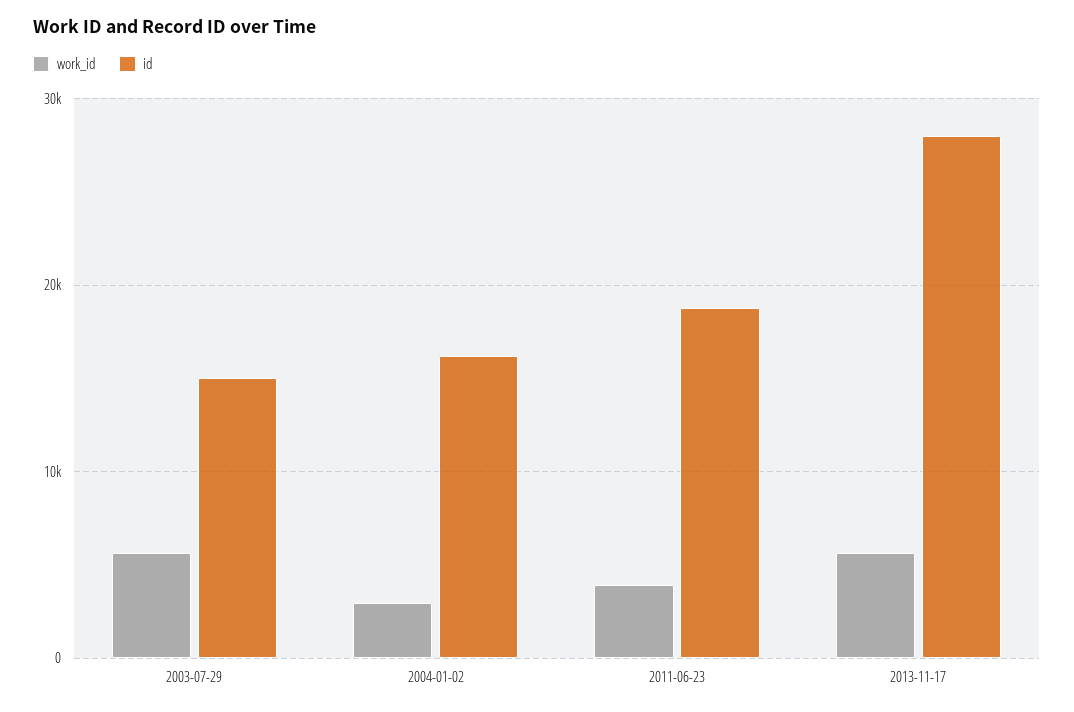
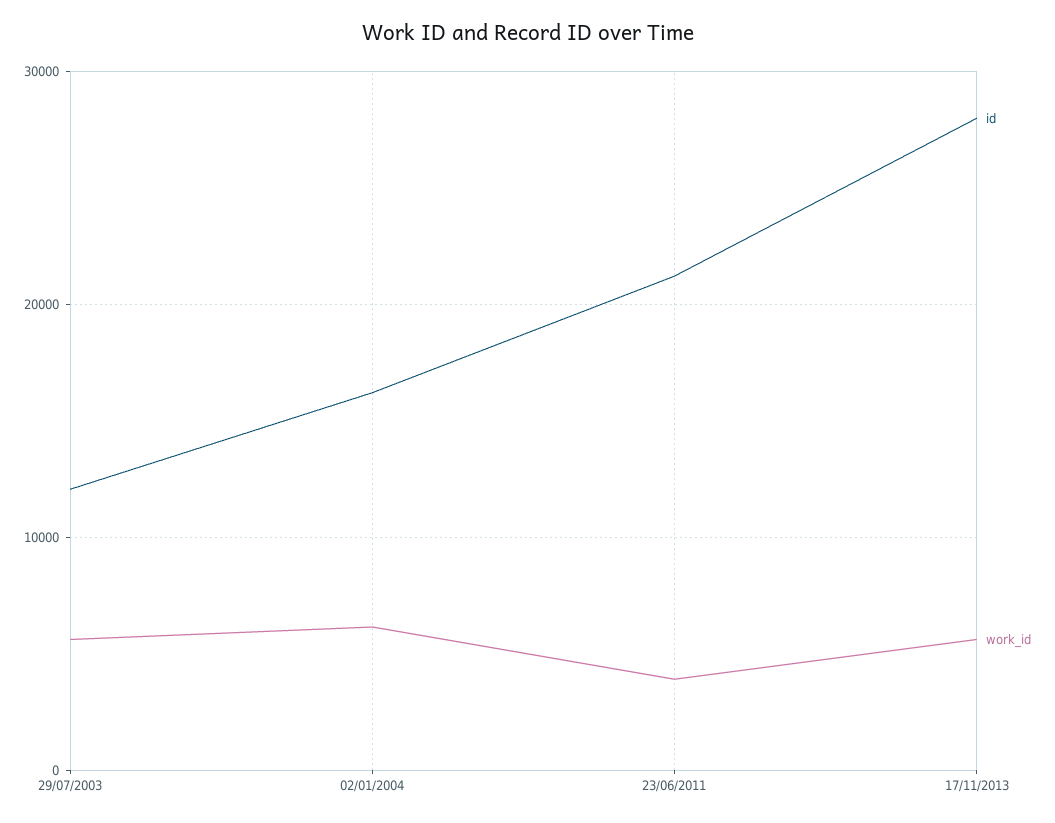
  {
    "work_id": {
      "2003-07-29": 6000,
-     "2004-01-02": 3000,
+     "2004-01-02": 6000,
      "2011-06-23": 4000,
      "2013-11-17": 6000
    },
    "id": {
-     "2003-07-29": 15000,
+     "2003-07-29": 12000,
      "2004-01-02": 16000,
-     "2011-06-23": 19000,
+     "2011-06-23": 21000,
      "2013-11-17": 28000
    }
  }

